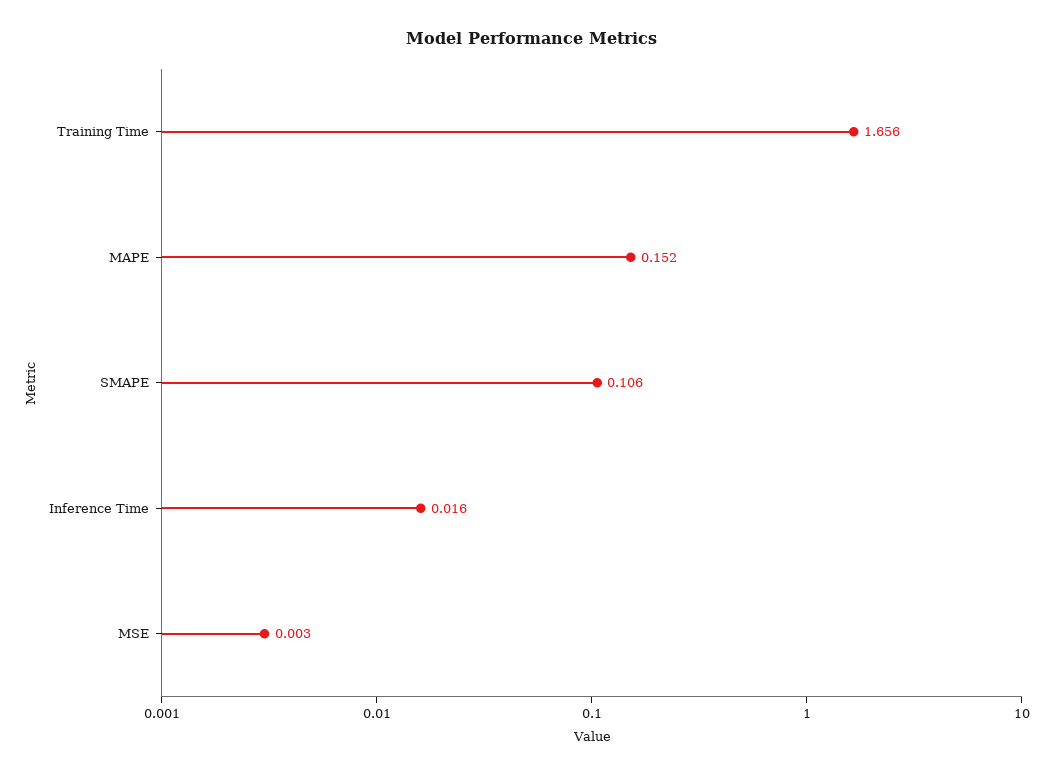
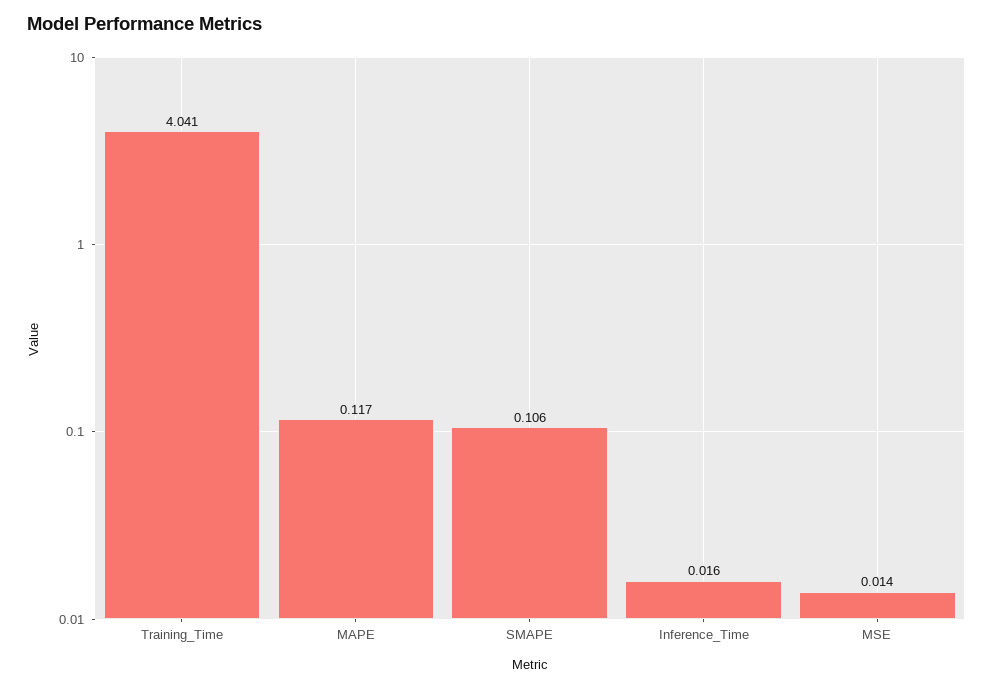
  {
-   "Training Time": 1.656,
+   "Training Time": 4.041,
-   "MAPE": 0.152,
+   "MAPE": 0.117,
    "SMAPE": 0.106,
    "Inference Time": 0.016,
-   "MSE": 0.003
+   "MSE": 0.014
  }

